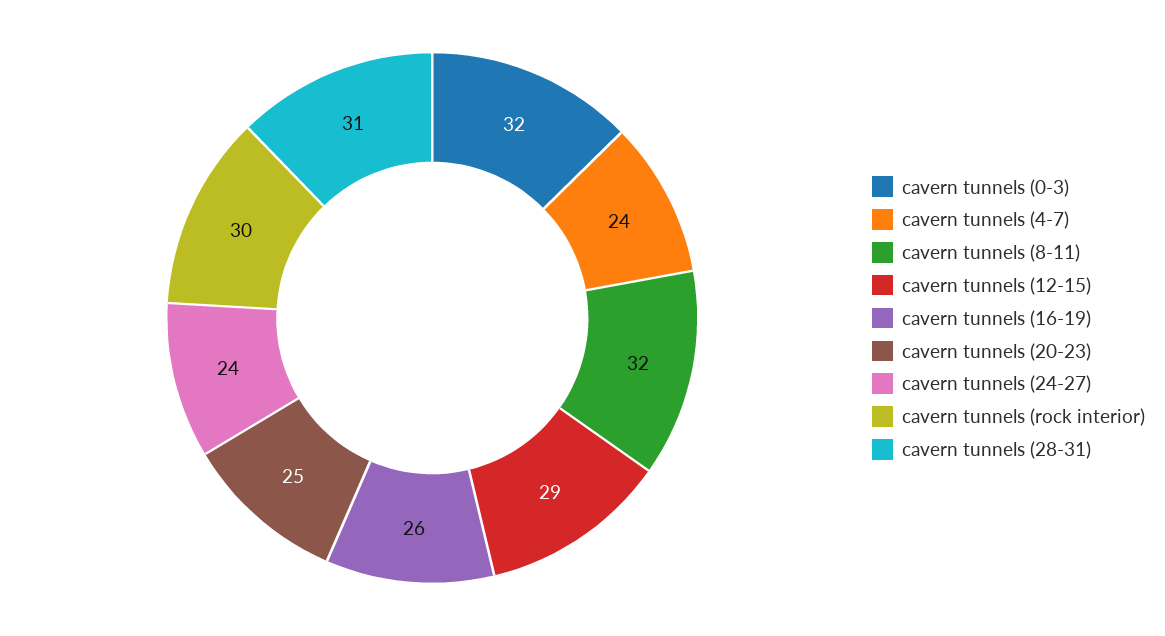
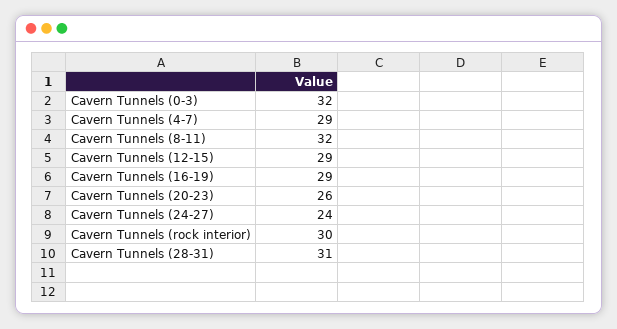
  {
    "cavern tunnels (0-3)": 32,
-   "cavern tunnels (4-7)": 24,
+   "cavern tunnels (4-7)": 29,
    "cavern tunnels (8-11)": 32,
    "cavern tunnels (12-15)": 29,
-   "cavern tunnels (16-19)": 26,
+   "cavern tunnels (16-19)": 29,
-   "cavern tunnels (20-23)": 25,
+   "cavern tunnels (20-23)": 26,
    "cavern tunnels (24-27)": 24,
    "cavern tunnels (rock interior)": 30,
    "cavern tunnels (28-31)": 31
  }

